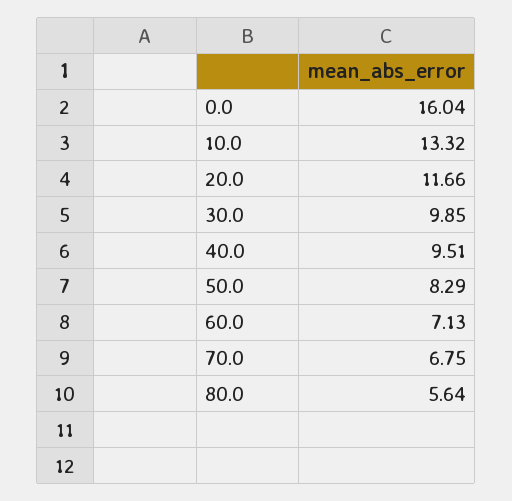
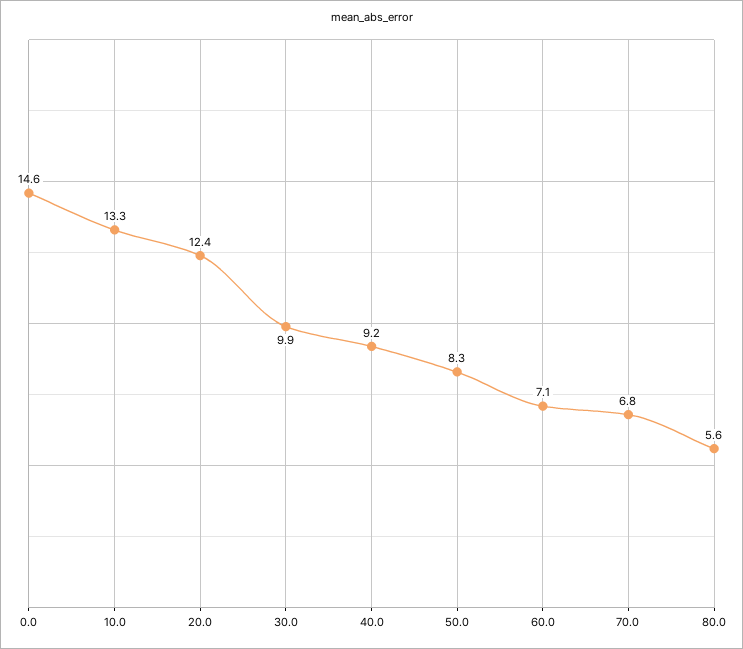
  {
-   "0.0": 16.04,
+   "0.0": 14.6,
    "10.0": 13.32,
-   "20.0": 11.66,
+   "20.0": 12.4,
    "30.0": 9.85,
-   "40.0": 9.51,
+   "40.0": 9.2,
    "50.0": 8.29,
    "60.0": 7.13,
    "70.0": 6.75,
    "80.0": 5.64
  }

